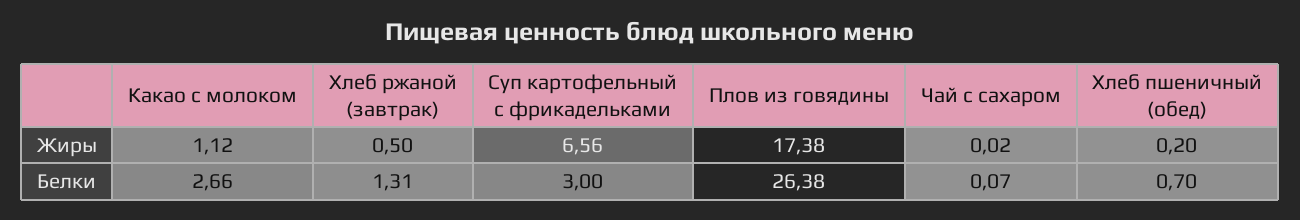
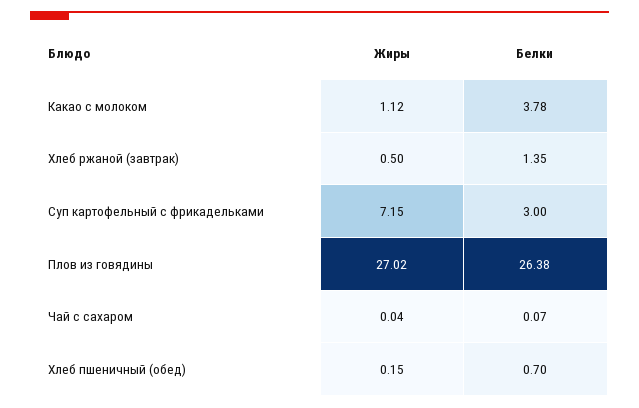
  {
    "Какао с молоком": {
      "Жиры": 1.12,
-     "Белки": 2.66
+     "Белки": 3.78
    },
    "Хлеб ржаной (завтрак)": {
      "Жиры": 0.5,
-     "Белки": 1.31
+     "Белки": 1.35
    },
    "Суп картофельный с фрикадельками": {
-     "Жиры": 6.56,
+     "Жиры": 7.15,
      "Белки": 3
    },
    "Плов из говядины": {
-     "Жиры": 17.38,
+     "Жиры": 27.02,
      "Белки": 26.38
    },
    "Чай с сахаром": {
-     "Жиры": 0.02,
+     "Жиры": 0.04,
      "Белки": 0.07
    },
    "Хлеб пшеничный (обед)": {
-     "Жиры": 0.2,
+     "Жиры": 0.15,
      "Белки": 0.7
    }
  }

